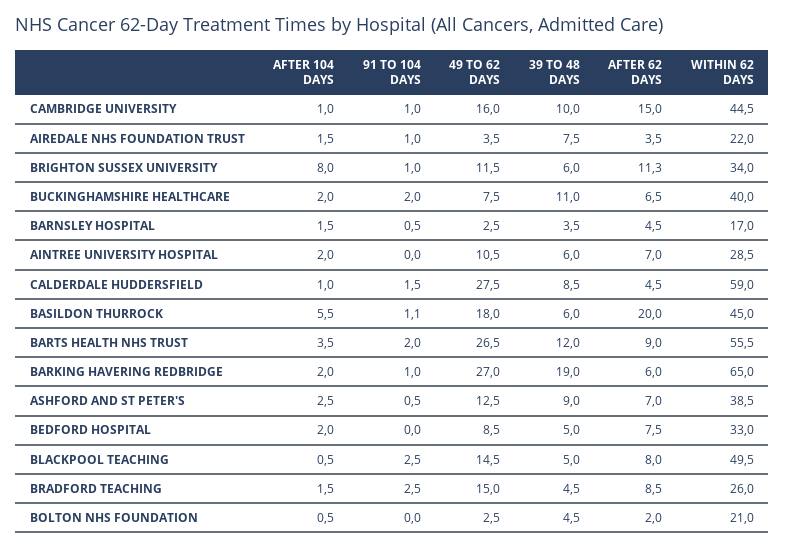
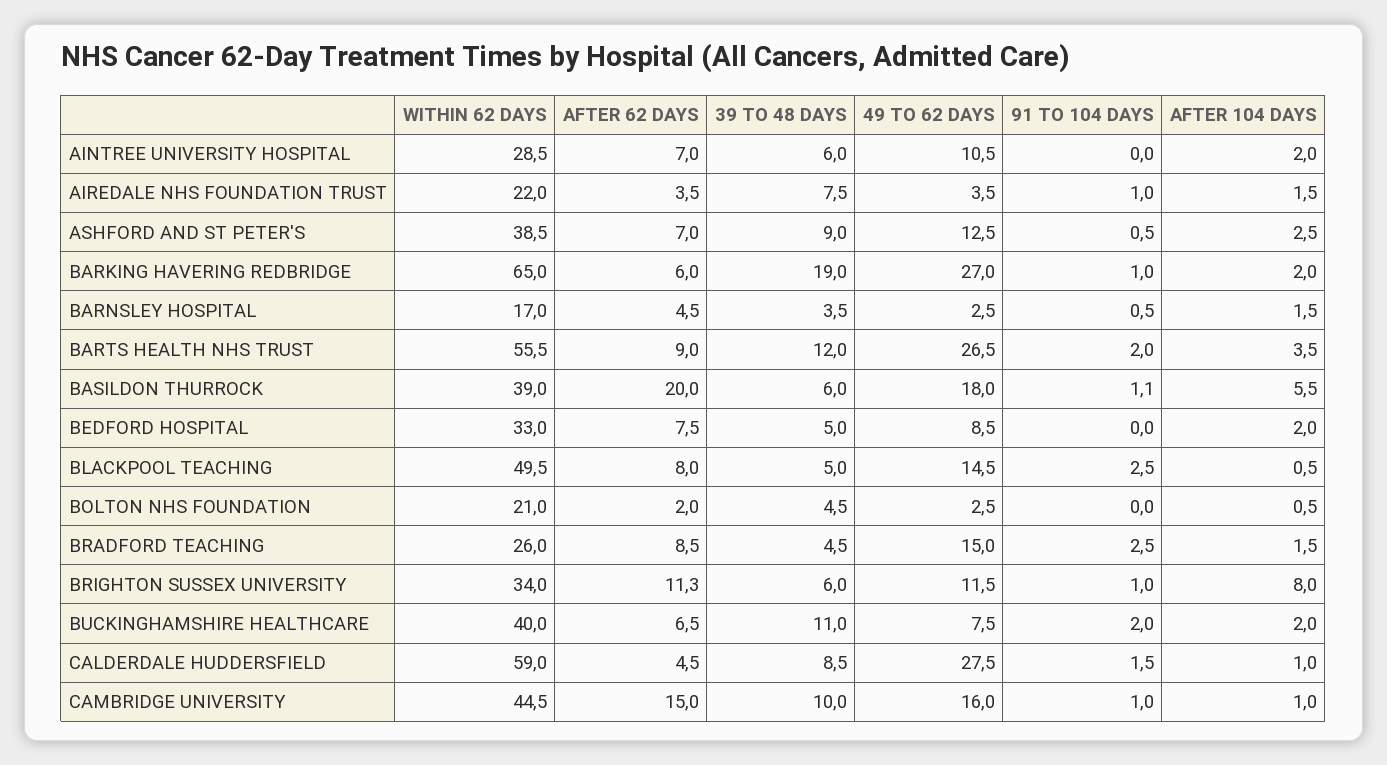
  {
    "AFTER 104 DAYS": {
      "CAMBRIDGE UNIVERSITY": 1,
      "AIREDALE NHS FOUNDATION TRUST": 1.5,
      "BRIGHTON SUSSEX UNIVERSITY": 8,
      "BUCKINGHAMSHIRE HEALTHCARE": 2,
      "BARNSLEY HOSPITAL": 1.5,
      "AINTREE UNIVERSITY HOSPITAL": 2,
      "CALDERDALE HUDDERSFIELD": 1,
      "BASILDON THURROCK": 5.5,
      "BARTS HEALTH NHS TRUST": 3.5,
      "BARKING HAVERING REDBRIDGE": 2,
      "ASHFORD AND ST PETER'S": 2.5,
      "BEDFORD HOSPITAL": 2,
      "BLACKPOOL TEACHING": 0.5,
      "BRADFORD TEACHING": 1.5,
      "BOLTON NHS FOUNDATION": 0.5
    },
    "91 TO 104 DAYS": {
      "CAMBRIDGE UNIVERSITY": 1,
      "AIREDALE NHS FOUNDATION TRUST": 1,
      "BRIGHTON SUSSEX UNIVERSITY": 1,
      "BUCKINGHAMSHIRE HEALTHCARE": 2,
      "BARNSLEY HOSPITAL": 0.5,
      "AINTREE UNIVERSITY HOSPITAL": 0,
      "CALDERDALE HUDDERSFIELD": 1.5,
      "BASILDON THURROCK": 1.1,
      "BARTS HEALTH NHS TRUST": 2,
      "BARKING HAVERING REDBRIDGE": 1,
      "ASHFORD AND ST PETER'S": 0.5,
      "BEDFORD HOSPITAL": 0,
      "BLACKPOOL TEACHING": 2.5,
      "BRADFORD TEACHING": 2.5,
      "BOLTON NHS FOUNDATION": 0
    },
    "49 TO 62 DAYS": {
      "CAMBRIDGE UNIVERSITY": 16,
      "AIREDALE NHS FOUNDATION TRUST": 3.5,
      "BRIGHTON SUSSEX UNIVERSITY": 11.5,
      "BUCKINGHAMSHIRE HEALTHCARE": 7.5,
      "BARNSLEY HOSPITAL": 2.5,
      "AINTREE UNIVERSITY HOSPITAL": 10.5,
      "CALDERDALE HUDDERSFIELD": 27.5,
      "BASILDON THURROCK": 18,
      "BARTS HEALTH NHS TRUST": 26.5,
      "BARKING HAVERING REDBRIDGE": 27,
      "ASHFORD AND ST PETER'S": 12.5,
      "BEDFORD HOSPITAL": 8.5,
      "BLACKPOOL TEACHING": 14.5,
      "BRADFORD TEACHING": 15,
      "BOLTON NHS FOUNDATION": 2.5
    },
    "39 TO 48 DAYS": {
      "CAMBRIDGE UNIVERSITY": 10,
      "AIREDALE NHS FOUNDATION TRUST": 7.5,
      "BRIGHTON SUSSEX UNIVERSITY": 6,
      "BUCKINGHAMSHIRE HEALTHCARE": 11,
      "BARNSLEY HOSPITAL": 3.5,
      "AINTREE UNIVERSITY HOSPITAL": 6,
      "CALDERDALE HUDDERSFIELD": 8.5,
      "BASILDON THURROCK": 6,
      "BARTS HEALTH NHS TRUST": 12,
      "BARKING HAVERING REDBRIDGE": 19,
      "ASHFORD AND ST PETER'S": 9,
      "BEDFORD HOSPITAL": 5,
      "BLACKPOOL TEACHING": 5,
      "BRADFORD TEACHING": 4.5,
      "BOLTON NHS FOUNDATION": 4.5
    },
    "AFTER 62 DAYS": {
      "CAMBRIDGE UNIVERSITY": 15,
      "AIREDALE NHS FOUNDATION TRUST": 3.5,
      "BRIGHTON SUSSEX UNIVERSITY": 11.3,
      "BUCKINGHAMSHIRE HEALTHCARE": 6.5,
      "BARNSLEY HOSPITAL": 4.5,
      "AINTREE UNIVERSITY HOSPITAL": 7,
      "CALDERDALE HUDDERSFIELD": 4.5,
      "BASILDON THURROCK": 20,
      "BARTS HEALTH NHS TRUST": 9,
      "BARKING HAVERING REDBRIDGE": 6,
      "ASHFORD AND ST PETER'S": 7,
      "BEDFORD HOSPITAL": 7.5,
      "BLACKPOOL TEACHING": 8,
      "BRADFORD TEACHING": 8.5,
      "BOLTON NHS FOUNDATION": 2
    },
    "WITHIN 62 DAYS": {
      "CAMBRIDGE UNIVERSITY": 44.5,
      "AIREDALE NHS FOUNDATION TRUST": 22,
      "BRIGHTON SUSSEX UNIVERSITY": 34,
      "BUCKINGHAMSHIRE HEALTHCARE": 40,
      "BARNSLEY HOSPITAL": 17,
      "AINTREE UNIVERSITY HOSPITAL": 28.5,
      "CALDERDALE HUDDERSFIELD": 59,
-     "BASILDON THURROCK": 45,
+     "BASILDON THURROCK": 39,
      "BARTS HEALTH NHS TRUST": 55.5,
      "BARKING HAVERING REDBRIDGE": 65,
      "ASHFORD AND ST PETER'S": 38.5,
      "BEDFORD HOSPITAL": 33,
      "BLACKPOOL TEACHING": 49.5,
      "BRADFORD TEACHING": 26,
      "BOLTON NHS FOUNDATION": 21
    }
  }

